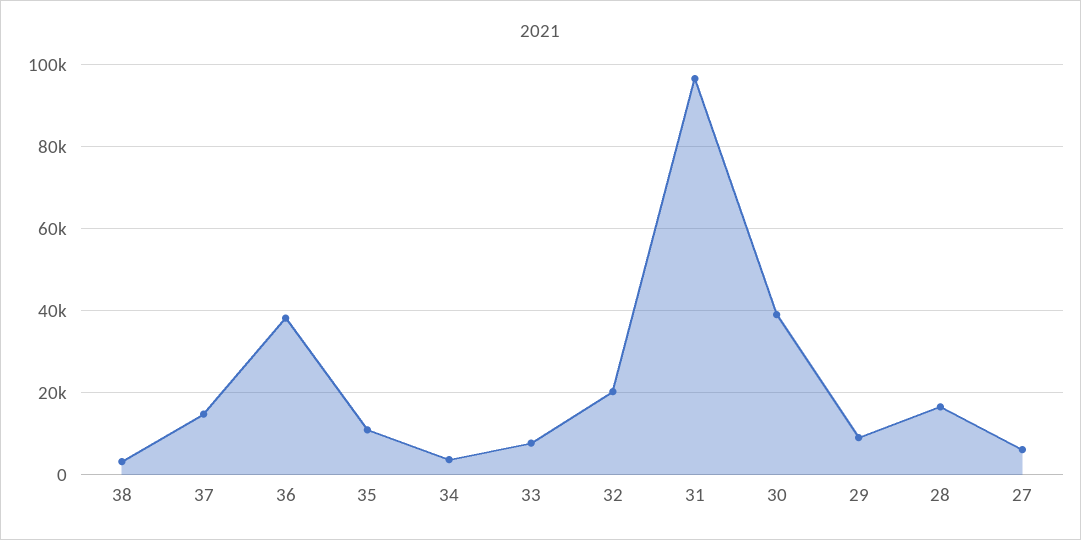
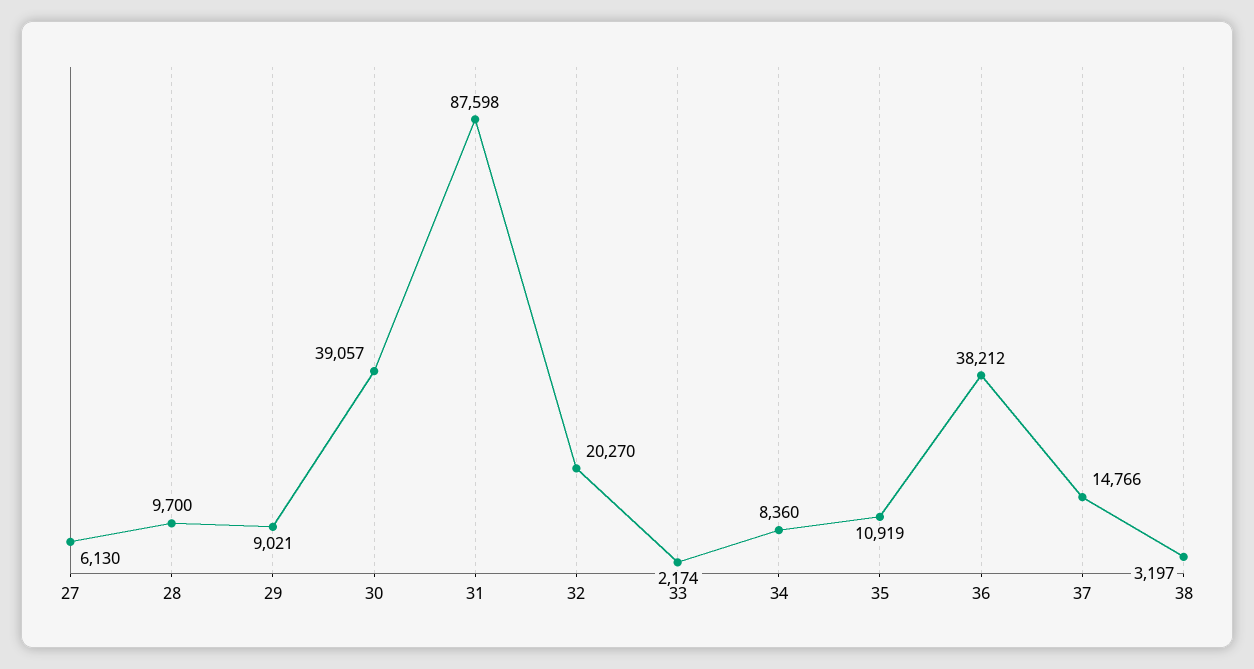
  {
    "38": 3197,
    "37": 14766,
    "36": 38212,
    "35": 10919,
-   "34": 4000,
+   "34": 8360,
-   "33": 8000,
+   "33": 2174,
    "32": 20270,
-   "31": 96000,
+   "31": 87598,
    "30": 39057,
    "29": 9021,
-   "28": 16000,
+   "28": 9700,
    "27": 6130
  }

